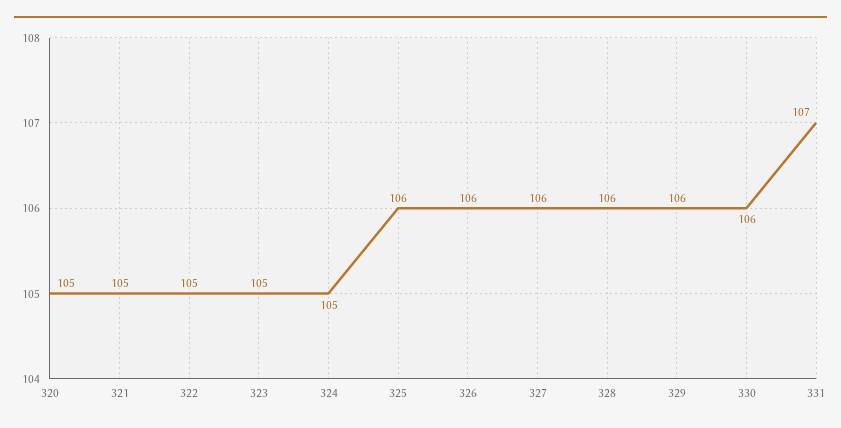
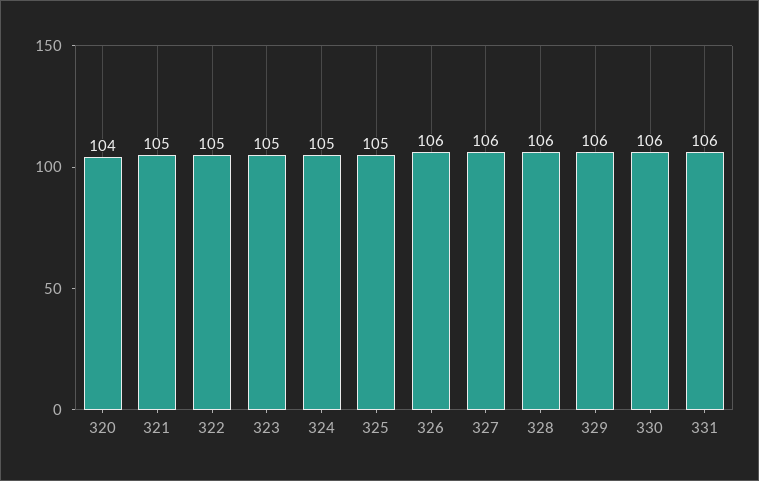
  {
-   "320": 105,
+   "320": 104,
    "321": 105,
    "322": 105,
    "323": 105,
    "324": 105,
-   "325": 106,
+   "325": 105,
    "326": 106,
    "327": 106,
    "328": 106,
    "329": 106,
    "330": 106,
-   "331": 107
+   "331": 106
  }

